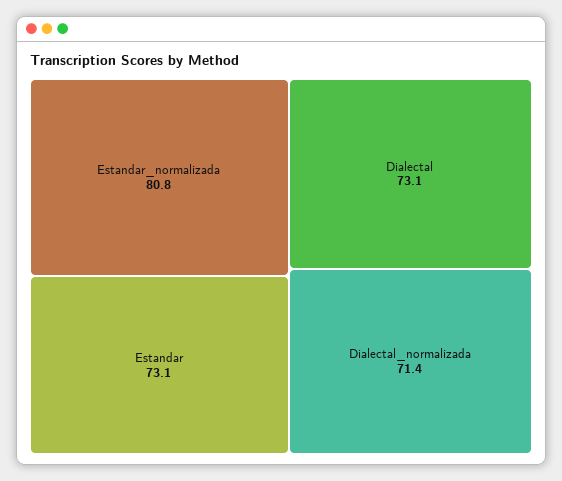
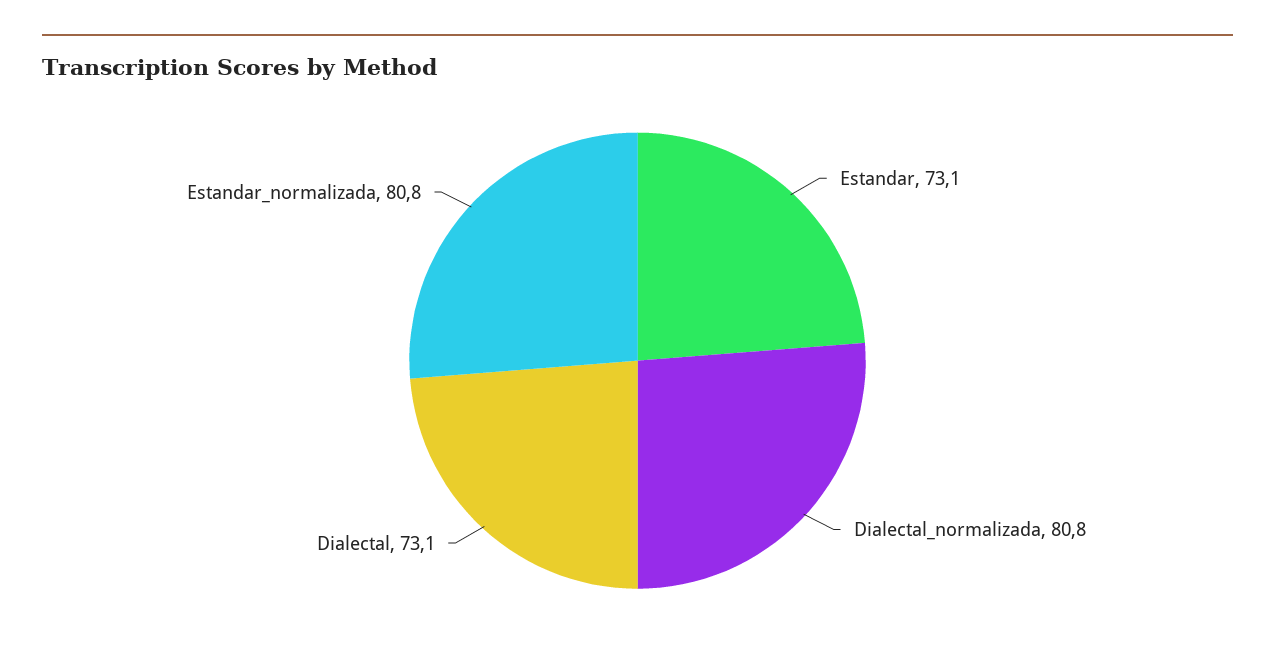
  {
    "Estandar_normalizada": 80.8,
    "Estandar": 73.1,
    "Dialectal": 73.1,
-   "Dialectal_normalizada": 71.4
+   "Dialectal_normalizada": 80.8
  }

